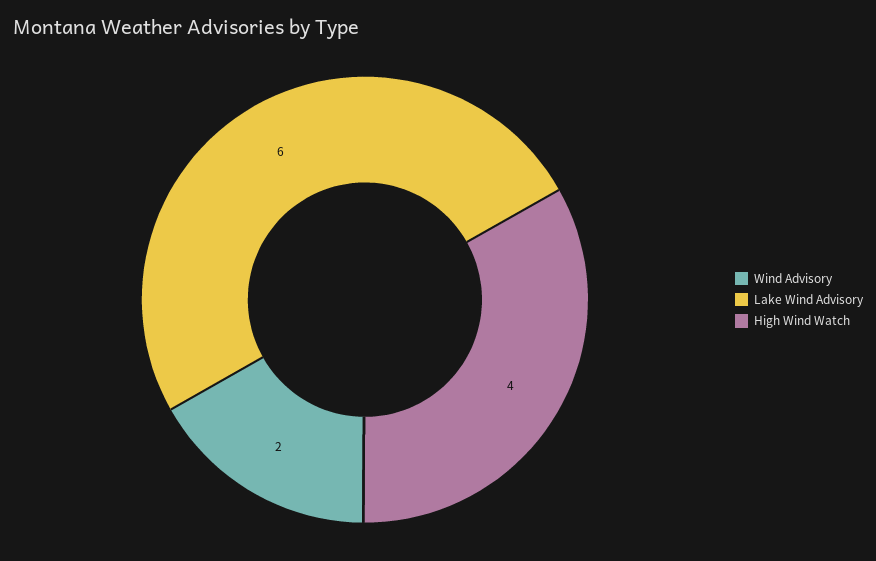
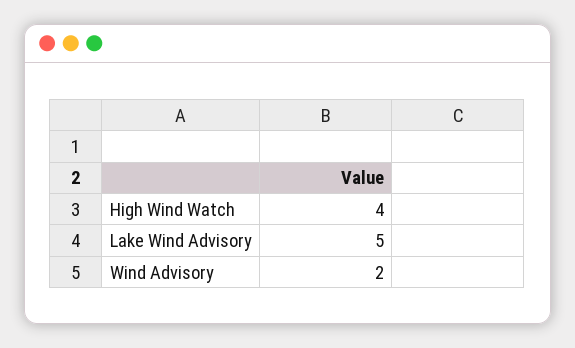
  {
    "Wind Advisory": 2,
-   "Lake Wind Advisory": 6,
+   "Lake Wind Advisory": 5,
    "High Wind Watch": 4
  }

